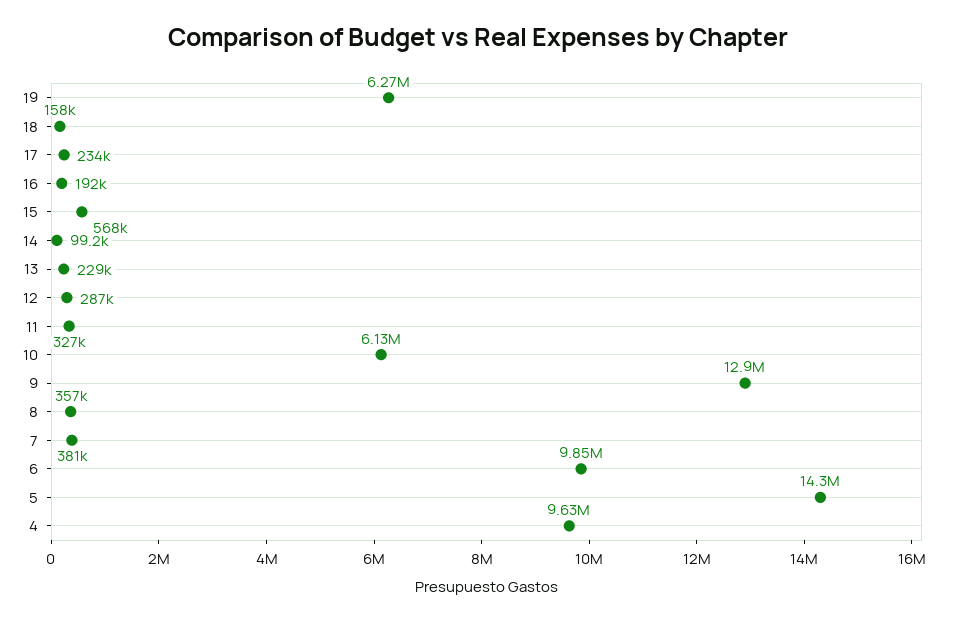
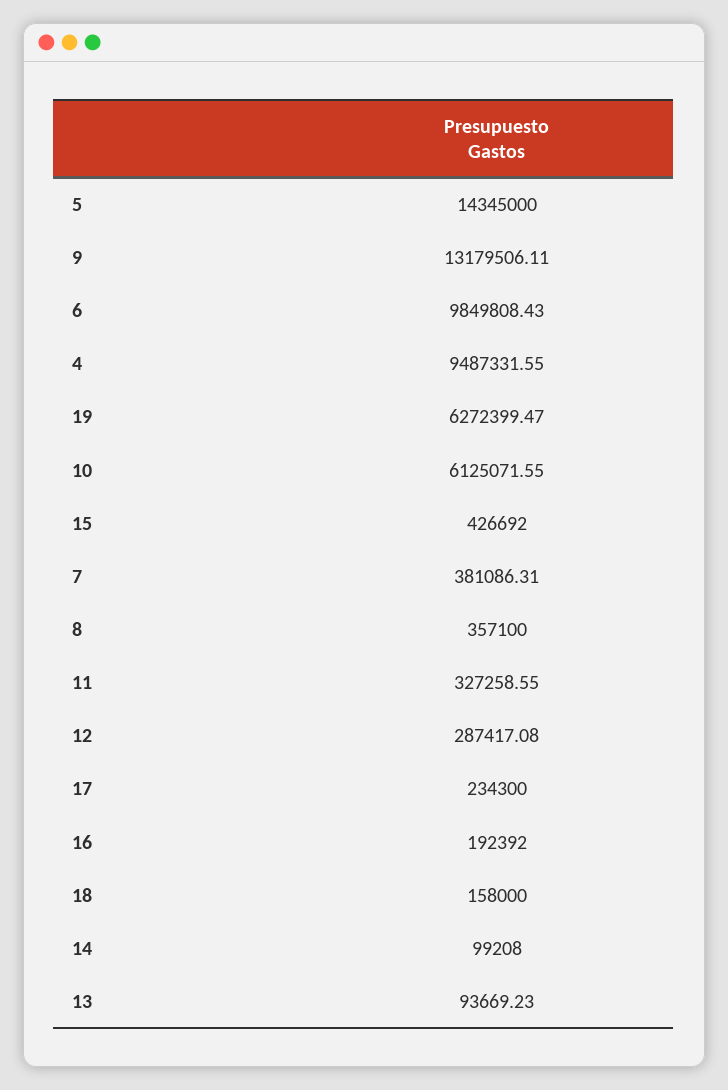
  {
    "19": 6272399.47,
    "18": 158000,
    "17": 234300,
    "16": 192392,
-   "15": 568000,
+   "15": 426692,
    "14": 99208,
-   "13": 229000,
+   "13": 93669.23,
    "12": 287417.08,
    "11": 327258.55,
    "10": 6125071.55,
-   "9": 12900000,
+   "9": 13179506.11,
    "8": 357100,
    "7": 381086.31,
    "6": 9849808.43,
    "5": 14345000,
-   "4": 9630000
+   "4": 9487331.55
  }

